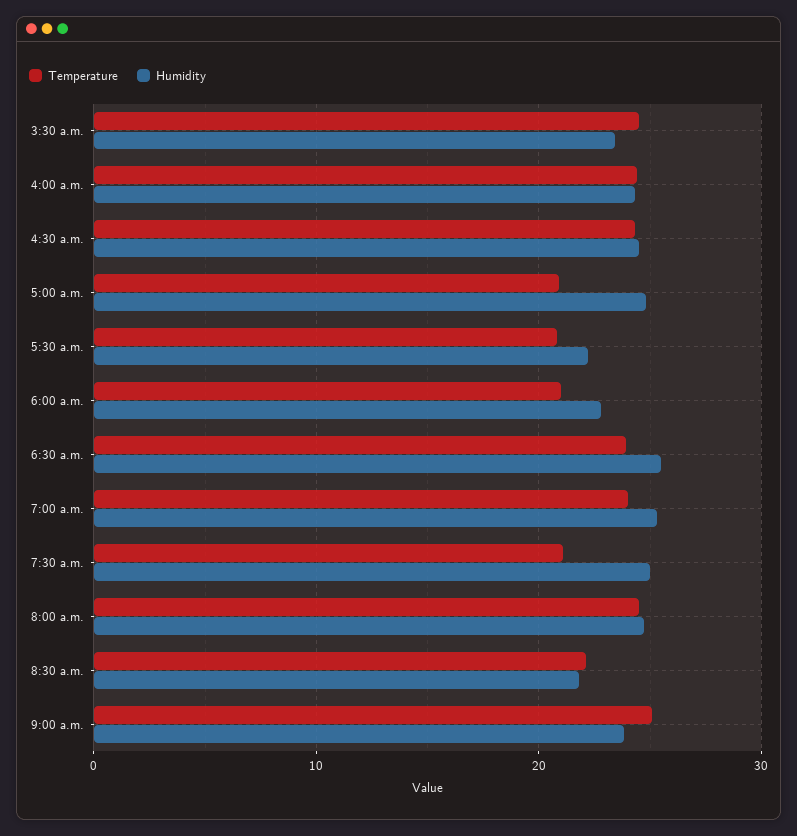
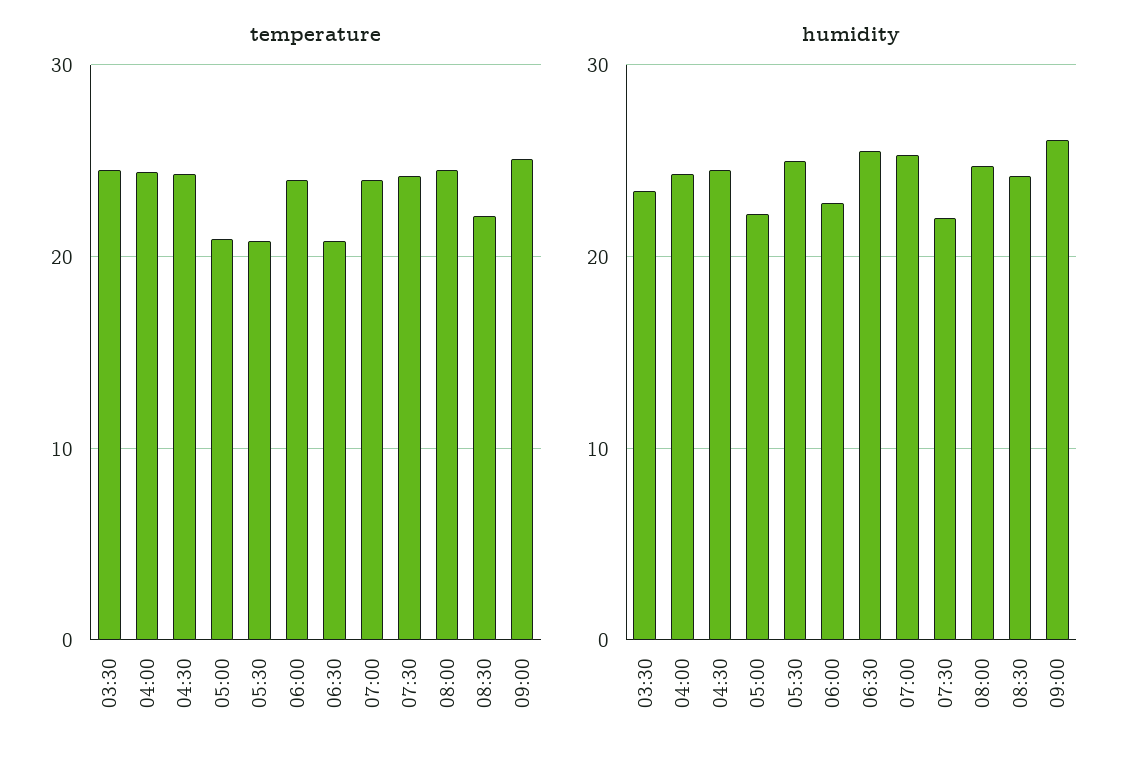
  {
    "Temperature": {
      "3:30 a.m.": 25,
      "4:00 a.m.": 24,
      "4:30 a.m.": 24,
      "5:00 a.m.": 21,
      "5:30 a.m.": 21,
-     "6:00 a.m.": 21,
+     "6:00 a.m.": 24,
-     "6:30 a.m.": 24,
+     "6:30 a.m.": 21,
      "7:00 a.m.": 24,
-     "7:30 a.m.": 21,
+     "7:30 a.m.": 24,
      "8:00 a.m.": 25,
      "8:30 a.m.": 22,
      "9:00 a.m.": 25
    },
    "Humidity": {
      "3:30 a.m.": 23,
      "4:00 a.m.": 24,
      "4:30 a.m.": 25,
-     "5:00 a.m.": 25,
+     "5:00 a.m.": 22,
-     "5:30 a.m.": 22,
+     "5:30 a.m.": 25,
      "6:00 a.m.": 23,
      "6:30 a.m.": 26,
      "7:00 a.m.": 25,
-     "7:30 a.m.": 25,
+     "7:30 a.m.": 22,
      "8:00 a.m.": 25,
-     "8:30 a.m.": 22,
+     "8:30 a.m.": 24,
-     "9:00 a.m.": 24
+     "9:00 a.m.": 26
    }
  }

